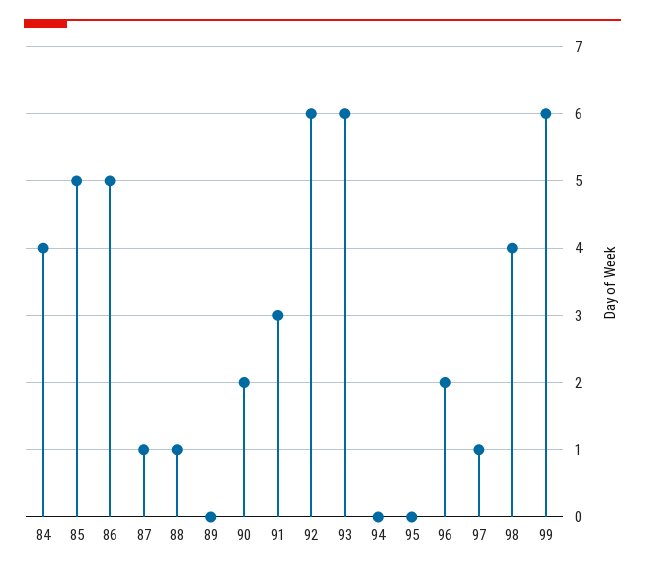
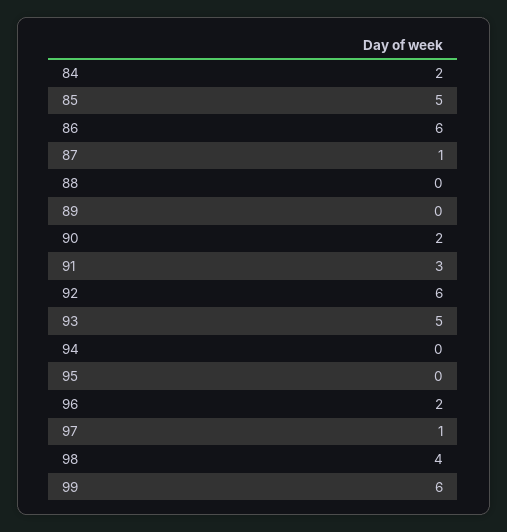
  {
-   "84": 4,
+   "84": 2,
    "85": 5,
-   "86": 5,
+   "86": 6,
    "87": 1,
-   "88": 1,
+   "88": 0,
    "89": 0,
    "90": 2,
    "91": 3,
    "92": 6,
-   "93": 6,
+   "93": 5,
    "94": 0,
    "95": 0,
    "96": 2,
    "97": 1,
    "98": 4,
    "99": 6
  }

